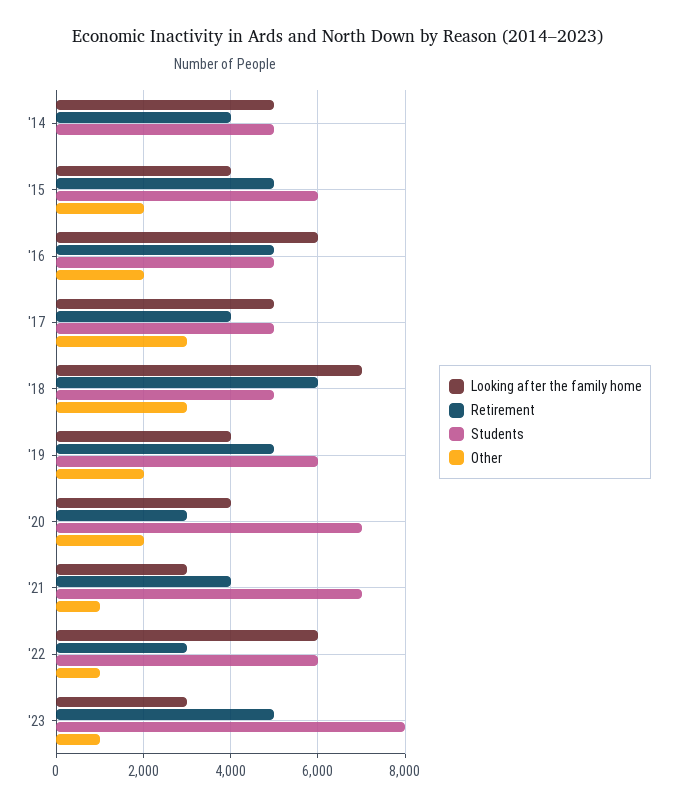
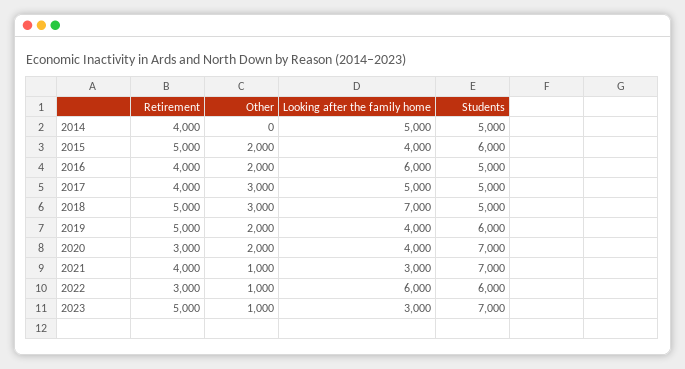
  {
    "Looking after the family home": {
      "'14": 5000,
      "'15": 4000,
      "'16": 6000,
      "'17": 5000,
      "'18": 7000,
      "'19": 4000,
      "'20": 4000,
      "'21": 3000,
      "'22": 6000,
      "'23": 3000
    },
    "Retirement": {
      "'14": 4000,
      "'15": 5000,
-     "'16": 5000,
+     "'16": 4000,
      "'17": 4000,
-     "'18": 6000,
+     "'18": 5000,
      "'19": 5000,
      "'20": 3000,
      "'21": 4000,
      "'22": 3000,
      "'23": 5000
    },
    "Students": {
      "'14": 5000,
      "'15": 6000,
      "'16": 5000,
      "'17": 5000,
      "'18": 5000,
      "'19": 6000,
      "'20": 7000,
      "'21": 7000,
      "'22": 6000,
-     "'23": 8000
+     "'23": 7000
    },
    "Other": {
      "'14": 0,
      "'15": 2000,
      "'16": 2000,
      "'17": 3000,
      "'18": 3000,
      "'19": 2000,
      "'20": 2000,
      "'21": 1000,
      "'22": 1000,
      "'23": 1000
    }
  }

